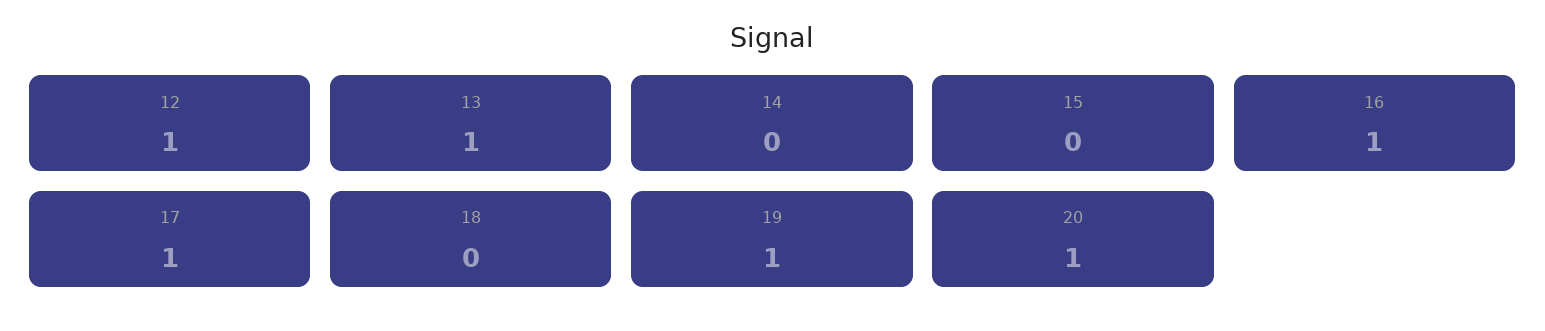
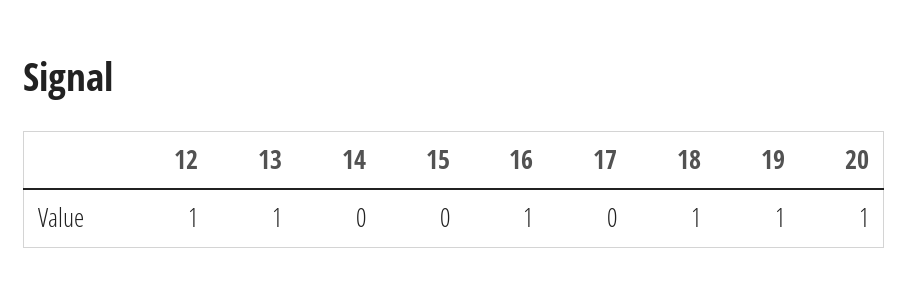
  {
    "12": 1,
    "13": 1,
    "14": 0,
    "15": 0,
    "16": 1,
-   "17": 1,
+   "17": 0,
-   "18": 0,
+   "18": 1,
    "19": 1,
    "20": 1
  }

